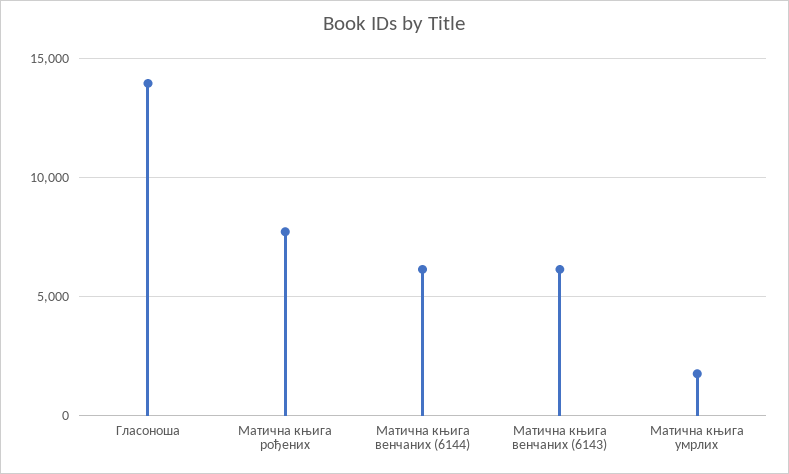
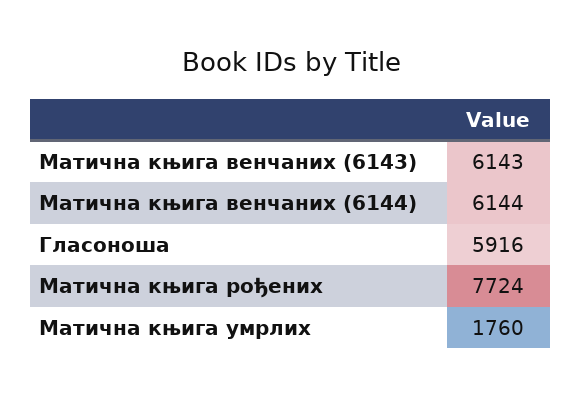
  {
-   "Гласоноша": 14000,
+   "Гласоноша": 5916,
    "Матична књига рођених": 7724,
    "Матична књига венчаних (6144)": 6144,
    "Матична књига венчаних (6143)": 6143,
    "Матична књига умрлих": 1760
  }

